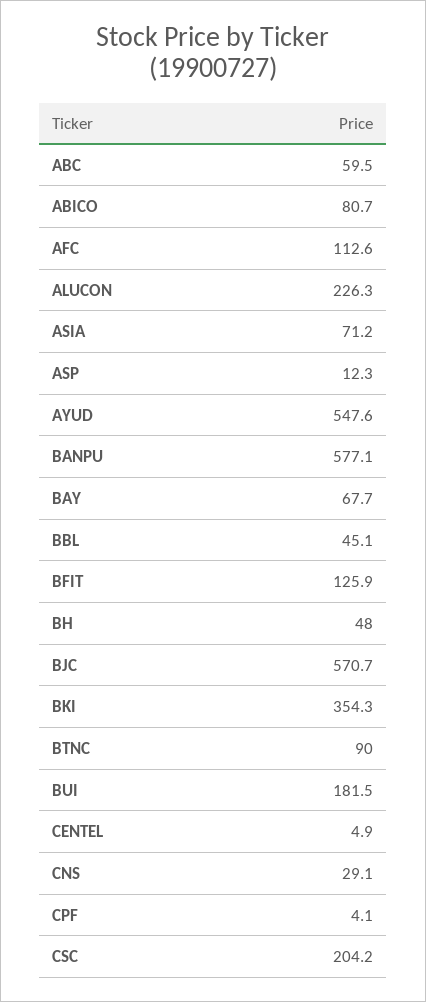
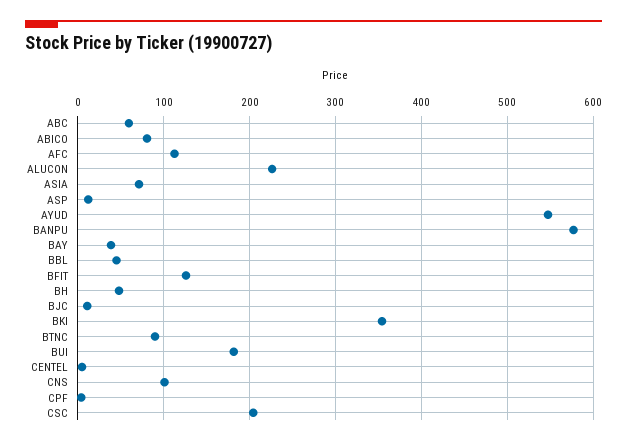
  {
    "ABC": 59.5,
    "ABICO": 80.7,
    "AFC": 112.6,
    "ALUCON": 226.3,
    "ASIA": 71.2,
    "ASP": 12.3,
    "AYUD": 547.6,
    "BANPU": 577.1,
-   "BAY": 67.7,
+   "BAY": 40,
    "BBL": 45.1,
    "BFIT": 125.9,
    "BH": 48,
-   "BJC": 570.7,
+   "BJC": 10,
    "BKI": 354.3,
    "BTNC": 90,
    "BUI": 181.5,
    "CENTEL": 4.9,
-   "CNS": 29.1,
+   "CNS": 100,
    "CPF": 4.1,
    "CSC": 204.2
  }

